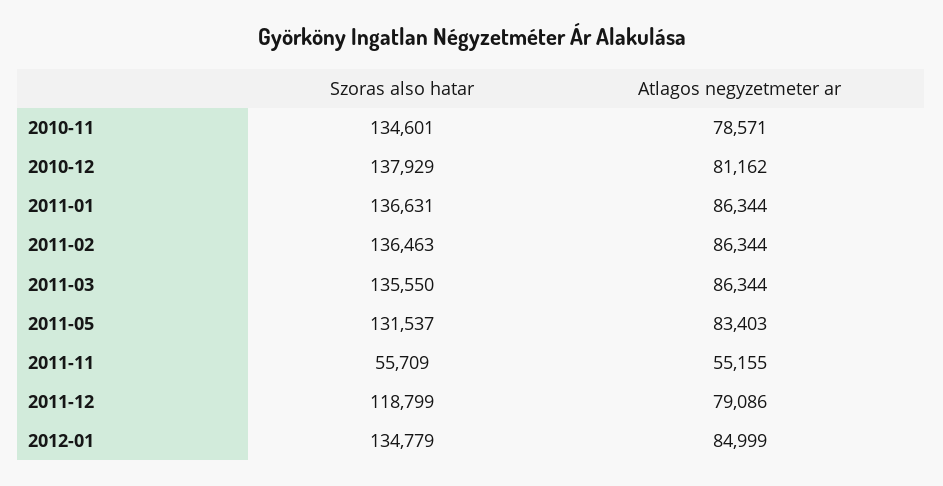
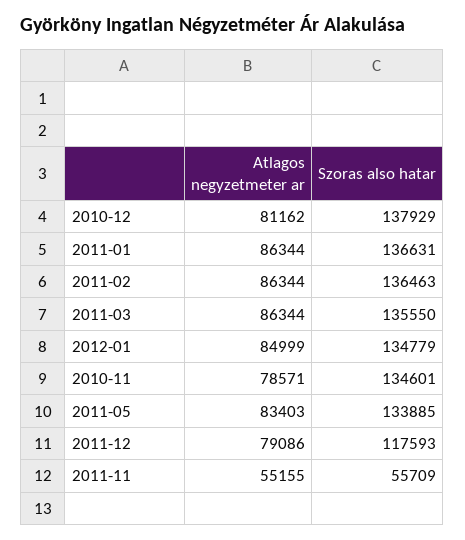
  {
    "Szoras also hatar": {
      "2010-11": 134601,
      "2010-12": 137929,
      "2011-01": 136631,
      "2011-02": 136463,
      "2011-03": 135550,
-     "2011-05": 131537,
+     "2011-05": 133885,
      "2011-11": 55709,
-     "2011-12": 118799,
+     "2011-12": 117593,
      "2012-01": 134779
    },
    "Atlagos negyzetmeter ar": {
      "2010-11": 78571,
      "2010-12": 81162,
      "2011-01": 86344,
      "2011-02": 86344,
      "2011-03": 86344,
      "2011-05": 83403,
      "2011-11": 55155,
      "2011-12": 79086,
      "2012-01": 84999
    }
  }

